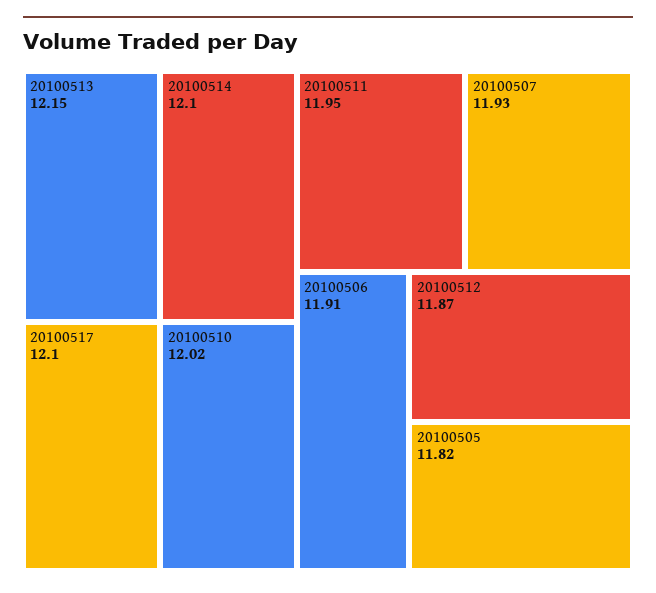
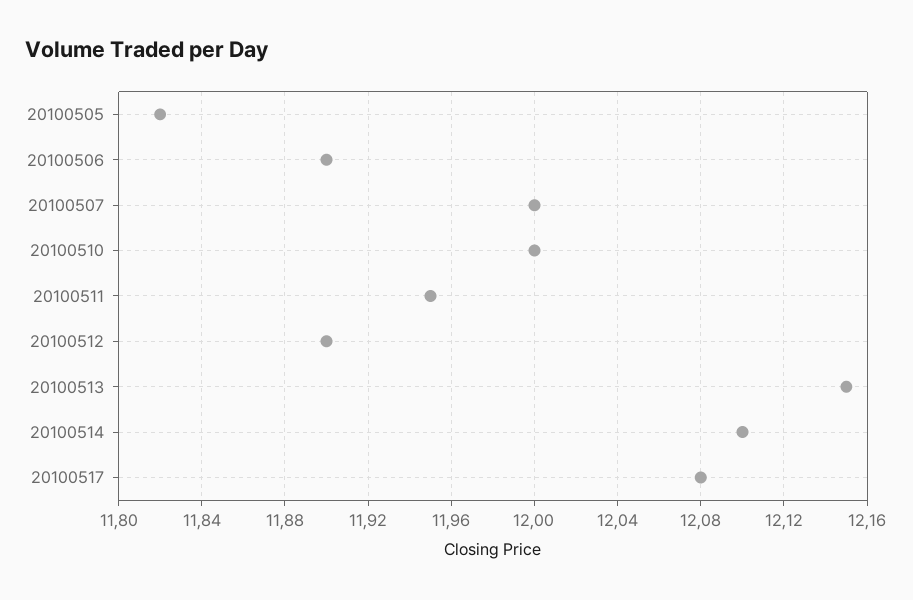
  {
    "20100513": 12.15,
    "20100514": 12.1,
-   "20100517": 12.1,
+   "20100517": 12.08,
-   "20100510": 12.02,
+   "20100510": 12,
    "20100511": 11.95,
-   "20100507": 11.93,
+   "20100507": 12,
-   "20100506": 11.91,
+   "20100506": 11.9,
-   "20100512": 11.87,
+   "20100512": 11.9,
    "20100505": 11.82
  }

